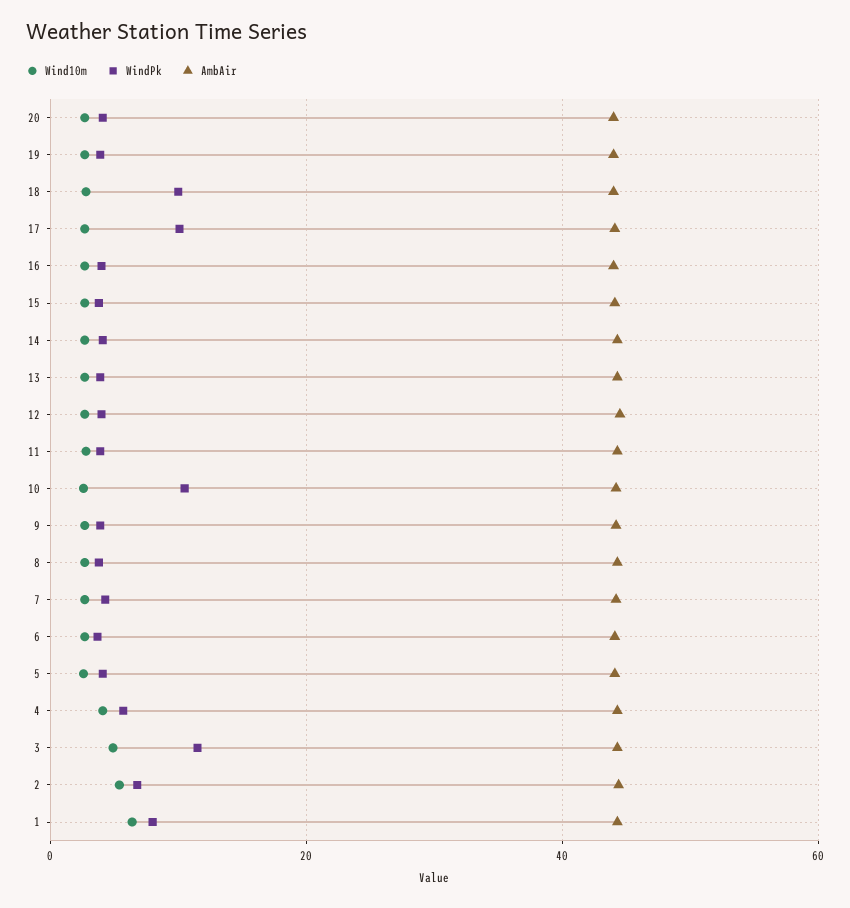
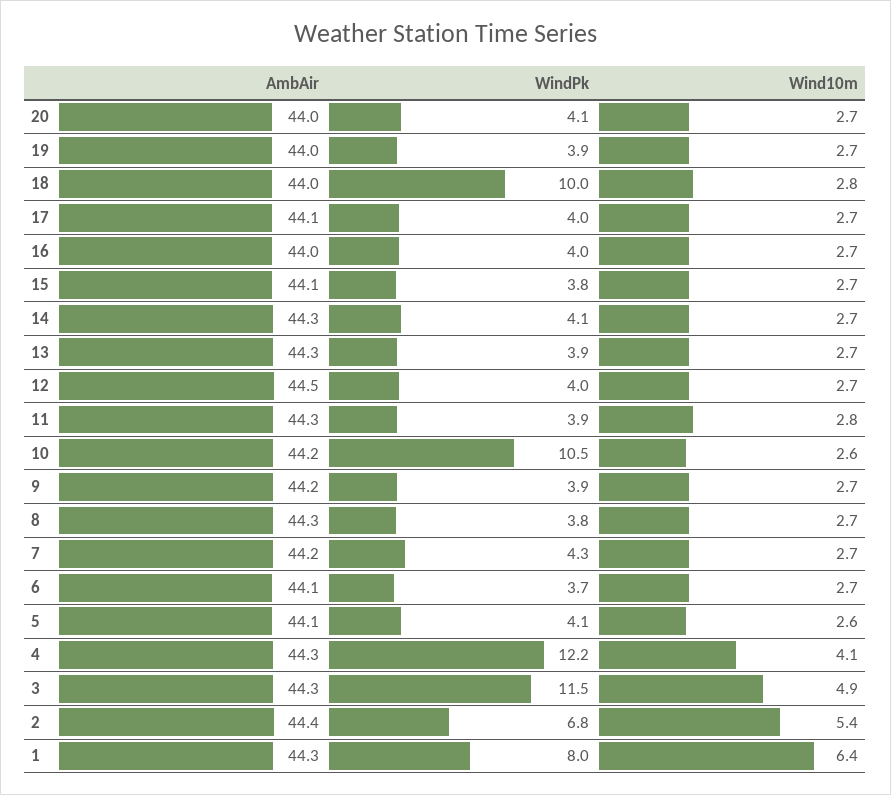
  {
    "Wind10m": {
      "20": 2.7,
      "19": 2.7,
      "18": 2.8,
      "17": 2.7,
      "16": 2.7,
      "15": 2.7,
      "14": 2.7,
      "13": 2.7,
      "12": 2.7,
      "11": 2.8,
      "10": 2.6,
      "9": 2.7,
      "8": 2.7,
      "7": 2.7,
      "6": 2.7,
      "5": 2.6,
      "4": 4.1,
      "3": 4.9,
      "2": 5.4,
      "1": 6.4
    },
    "WindPk": {
      "20": 4.1,
      "19": 3.9,
      "18": 10,
-     "17": 10,
+     "17": 4,
      "16": 4,
      "15": 3.8,
      "14": 4.1,
      "13": 3.9,
      "12": 4,
      "11": 3.9,
      "10": 10.5,
      "9": 3.9,
      "8": 3.8,
      "7": 4.3,
      "6": 3.7,
      "5": 4.1,
-     "4": 6,
+     "4": 12.2,
      "3": 11.5,
      "2": 6.8,
      "1": 8
    },
    "AmbAir": {
      "20": 44,
      "19": 44,
      "18": 44,
      "17": 44.1,
      "16": 44,
      "15": 44.1,
      "14": 44.3,
      "13": 44.3,
      "12": 44.5,
      "11": 44.3,
      "10": 44.2,
      "9": 44.2,
      "8": 44.3,
      "7": 44.2,
      "6": 44.1,
      "5": 44.1,
      "4": 44.3,
      "3": 44.3,
      "2": 44.4,
      "1": 44.3
    }
  }

